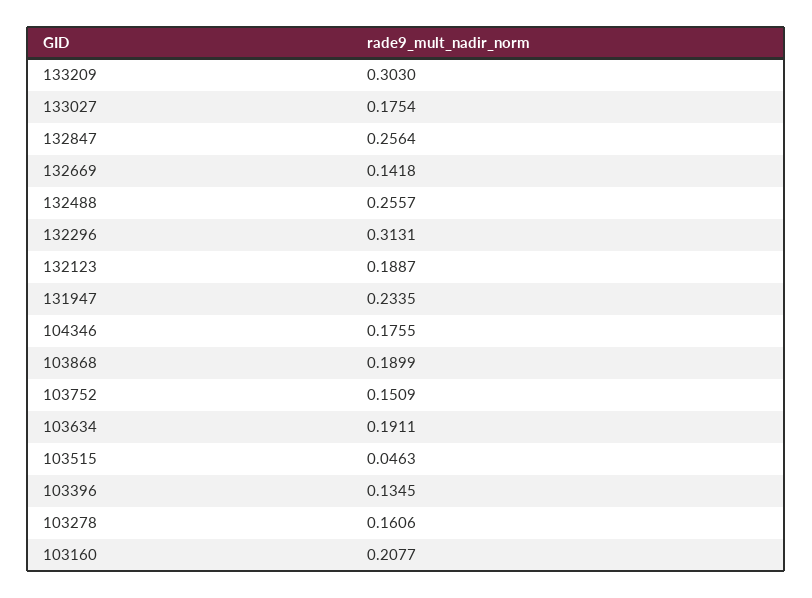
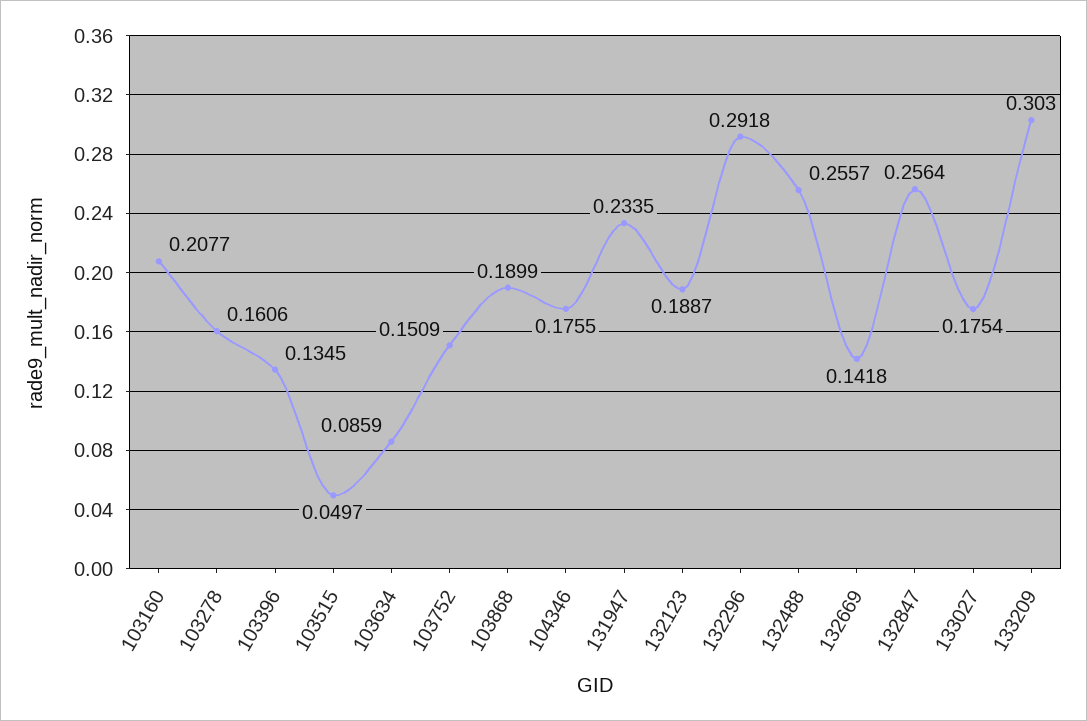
  {
    "133209": 0.303,
    "133027": 0.1754,
    "132847": 0.2564,
    "132669": 0.1418,
    "132488": 0.2557,
-   "132296": 0.3131,
+   "132296": 0.2918,
    "132123": 0.1887,
    "131947": 0.2335,
    "104346": 0.1755,
    "103868": 0.1899,
    "103752": 0.1509,
-   "103634": 0.1911,
+   "103634": 0.0859,
-   "103515": 0.0463,
+   "103515": 0.0497,
    "103396": 0.1345,
    "103278": 0.1606,
    "103160": 0.2077
  }

